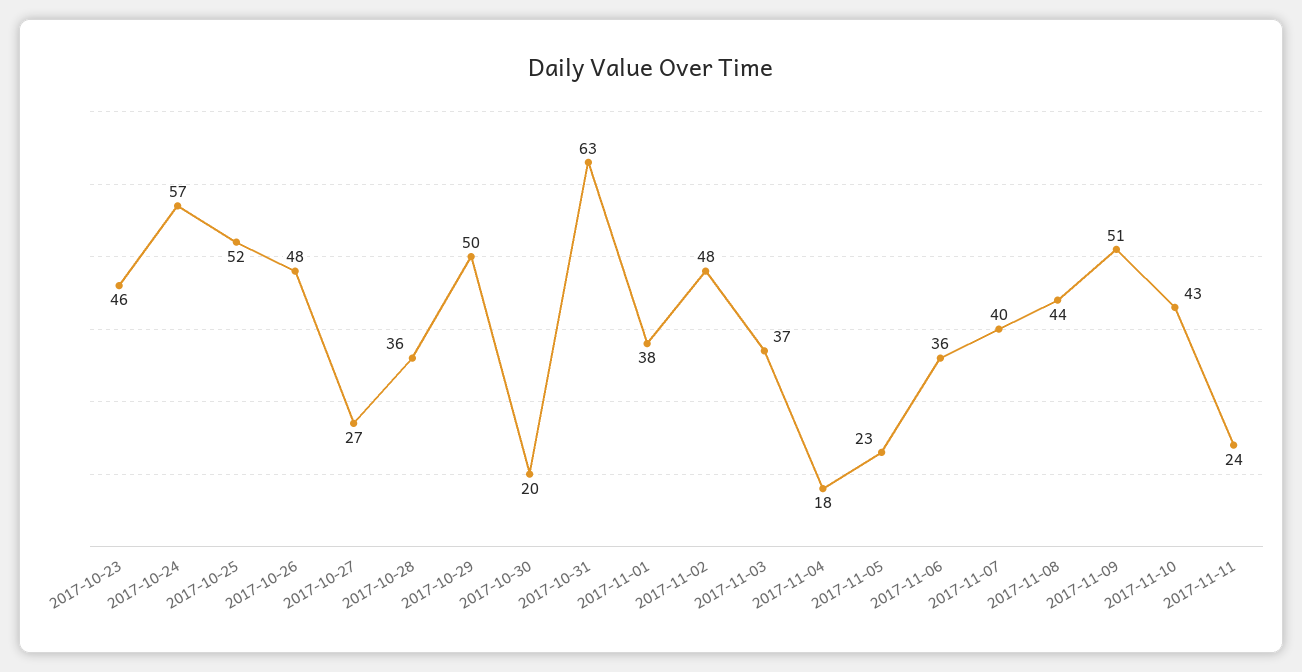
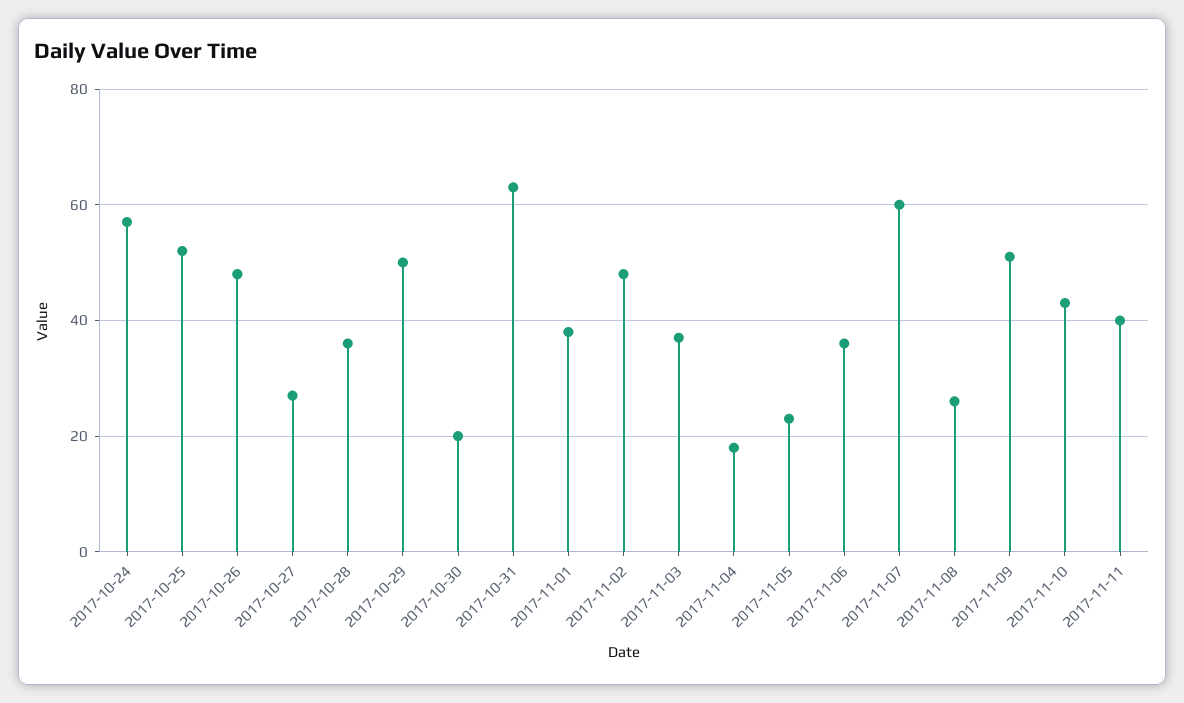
  {
-   "2017-10-23": 46,
    "2017-10-24": 57,
    "2017-10-25": 52,
    "2017-10-26": 48,
    "2017-10-27": 27,
    "2017-10-28": 36,
    "2017-10-29": 50,
    "2017-10-30": 20,
    "2017-10-31": 63,
    "2017-11-01": 38,
    "2017-11-02": 48,
    "2017-11-03": 37,
    "2017-11-04": 18,
    "2017-11-05": 23,
    "2017-11-06": 36,
-   "2017-11-07": 40,
+   "2017-11-07": 60,
-   "2017-11-08": 44,
+   "2017-11-08": 25,
    "2017-11-09": 51,
    "2017-11-10": 43,
-   "2017-11-11": 24
+   "2017-11-11": 40
  }

